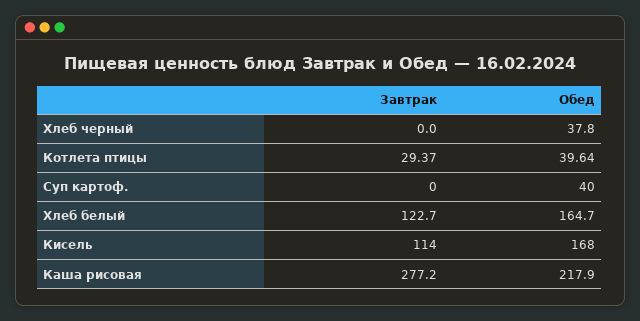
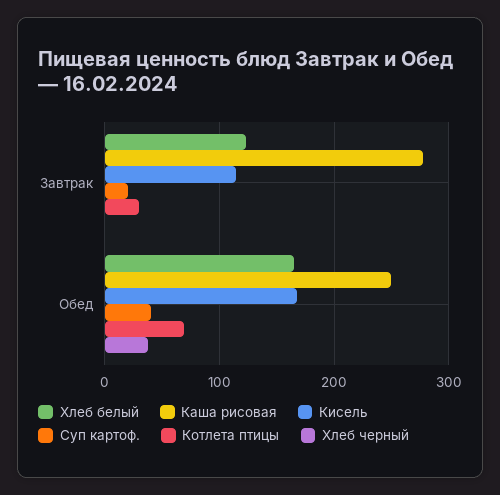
  {
    "Хлеб черный": {
      "Завтрак": 0,
      "Обед": 37.8
    },
    "Котлета птицы": {
      "Завтрак": 29.37,
-     "Обед": 39.64
+     "Обед": 70
    },
    "Суп картоф.": {
-     "Завтрак": 0,
+     "Завтрак": 20,
      "Обед": 40
    },
    "Хлеб белый": {
      "Завтрак": 122.7,
      "Обед": 164.7
    },
    "Кисель": {
      "Завтрак": 114,
      "Обед": 168
    },
    "Каша рисовая": {
      "Завтрак": 277.2,
-     "Обед": 217.9
+     "Обед": 250
    }
  }

